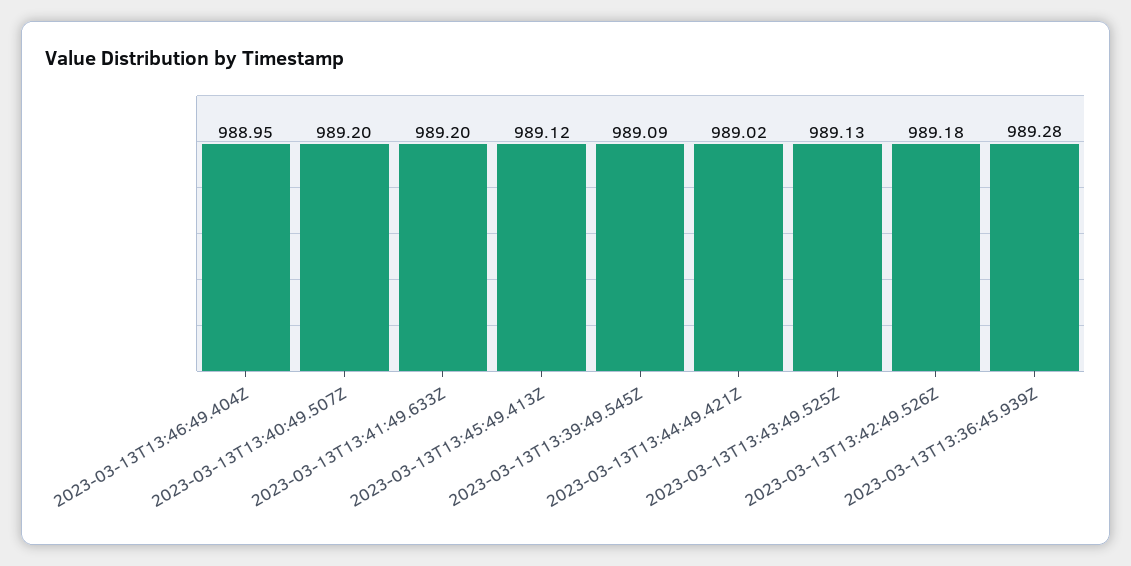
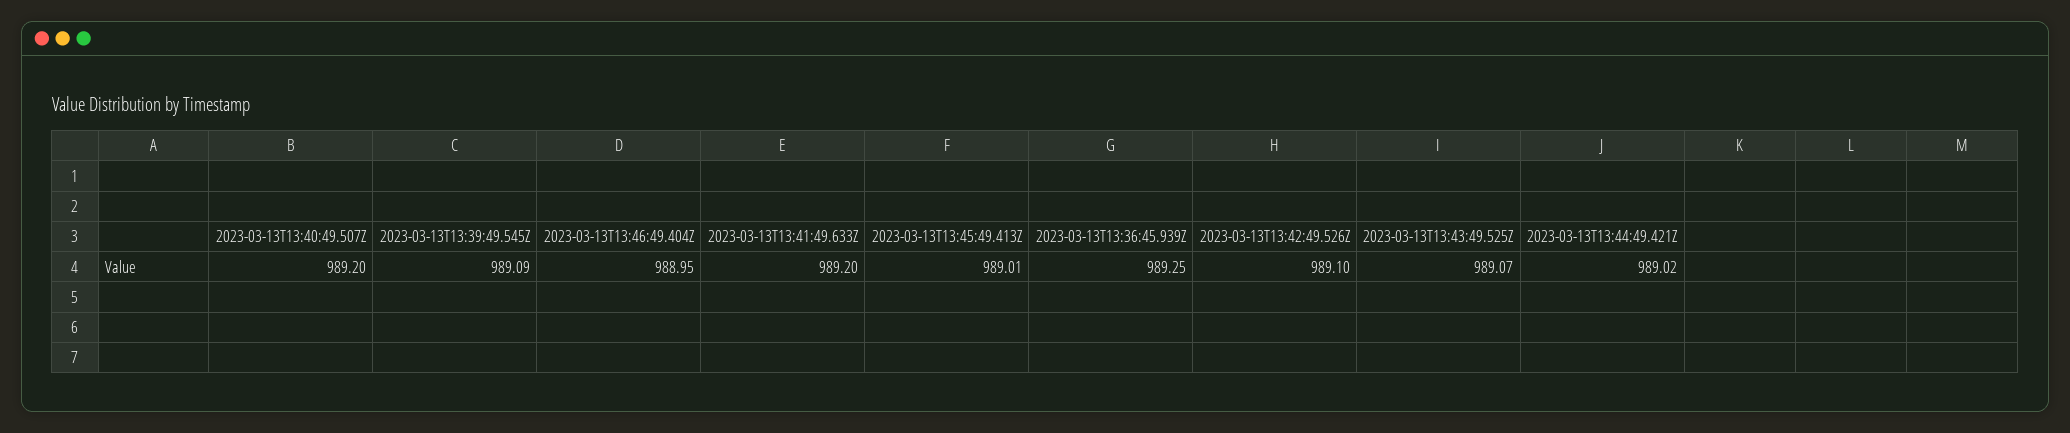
  {
    "2023-03-13T13:46:49.404Z": 988.95,
    "2023-03-13T13:40:49.507Z": 989.2,
    "2023-03-13T13:41:49.633Z": 989.2,
-   "2023-03-13T13:45:49.413Z": 989.12,
+   "2023-03-13T13:45:49.413Z": 989.01,
    "2023-03-13T13:39:49.545Z": 989.09,
    "2023-03-13T13:44:49.421Z": 989.02,
-   "2023-03-13T13:43:49.525Z": 989.13,
+   "2023-03-13T13:43:49.525Z": 989.07,
-   "2023-03-13T13:42:49.526Z": 989.18,
+   "2023-03-13T13:42:49.526Z": 989.1,
-   "2023-03-13T13:36:45.939Z": 989.28
+   "2023-03-13T13:36:45.939Z": 989.25
  }

